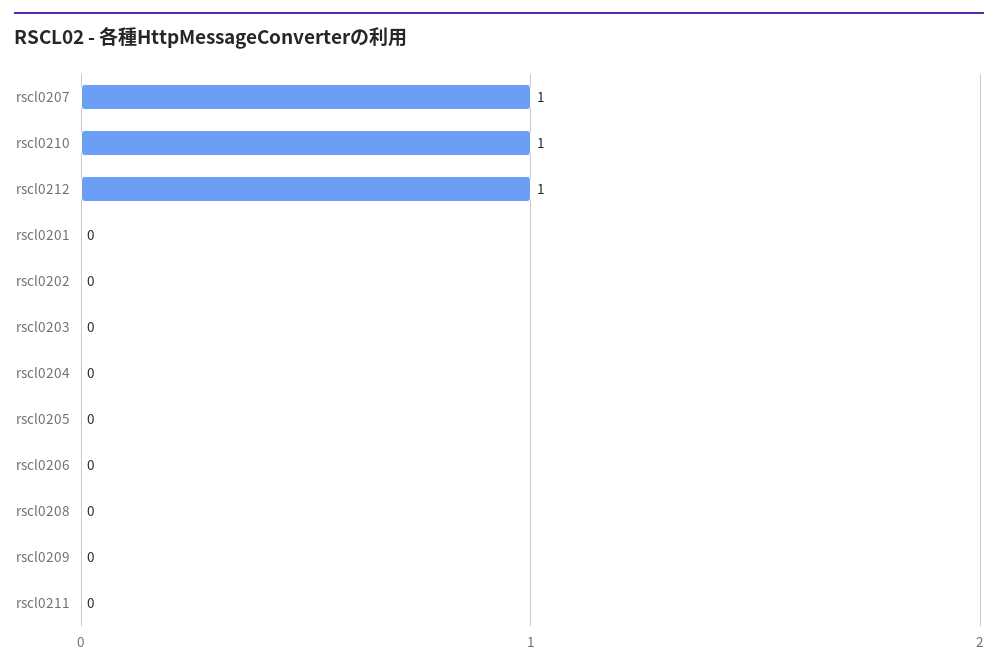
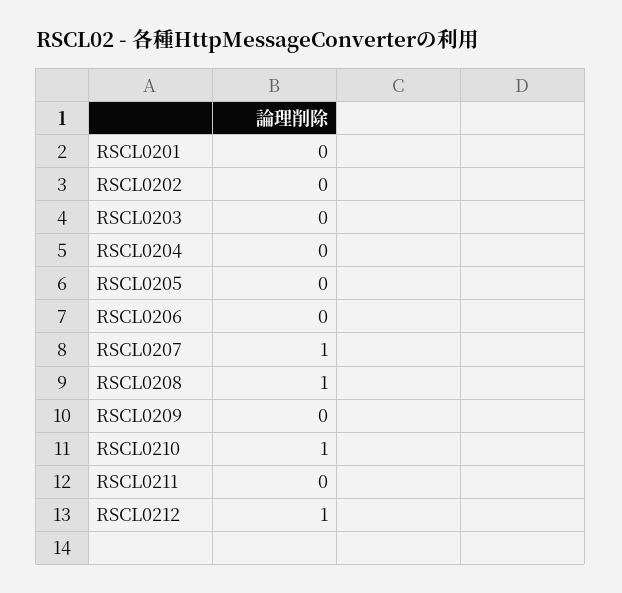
  {
    "rscl0207": 1,
    "rscl0210": 1,
    "rscl0212": 1,
    "rscl0201": 0,
    "rscl0202": 0,
    "rscl0203": 0,
    "rscl0204": 0,
    "rscl0205": 0,
    "rscl0206": 0,
-   "rscl0208": 0,
+   "rscl0208": 1,
    "rscl0209": 0,
    "rscl0211": 0
  }

